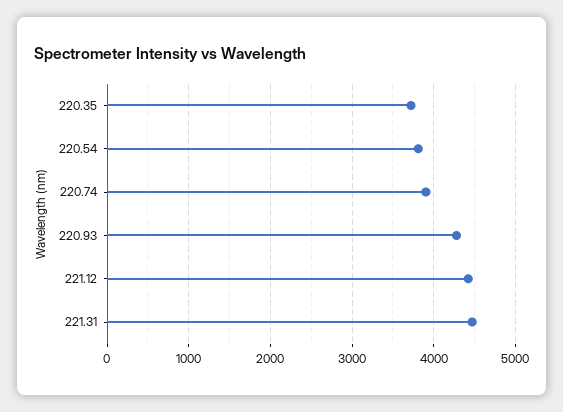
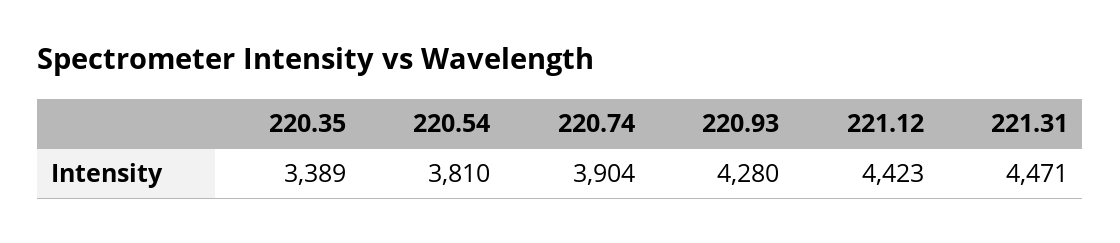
  {
-   "220.35": 3700,
+   "220.35": 3389,
    "220.54": 3810,
    "220.74": 3904,
    "220.93": 4280,
    "221.12": 4423,
    "221.31": 4471
  }

